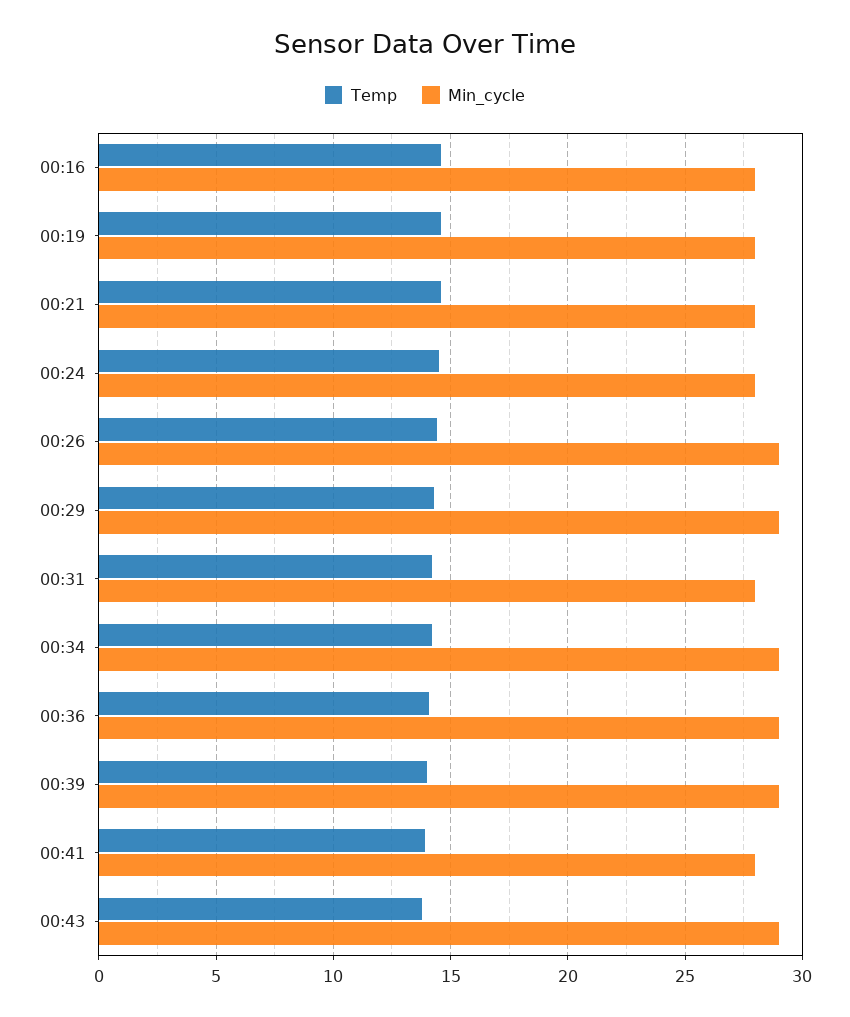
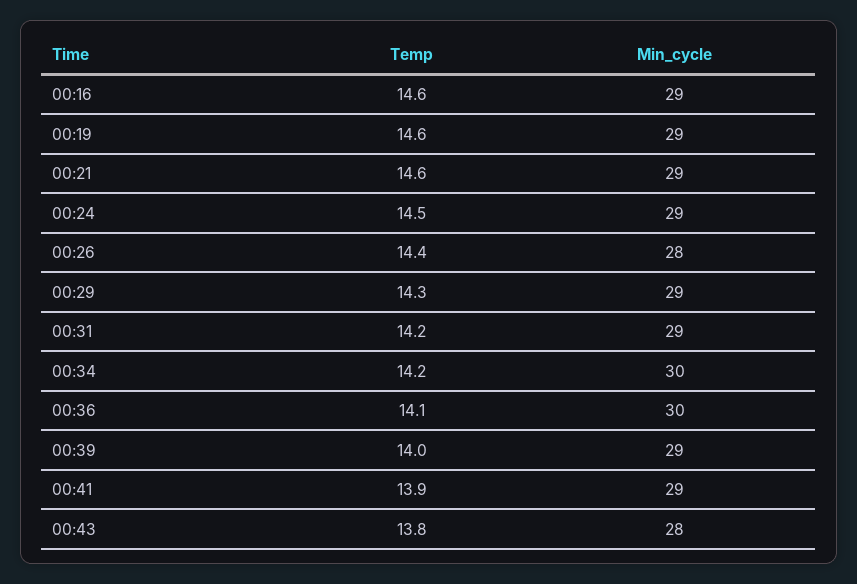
  {
    "Temp": {
      "00:16": 14.6,
      "00:19": 14.6,
      "00:21": 14.6,
      "00:24": 14.5,
      "00:26": 14.4,
      "00:29": 14.3,
      "00:31": 14.2,
      "00:34": 14.2,
      "00:36": 14.1,
      "00:39": 14,
      "00:41": 13.9,
      "00:43": 13.8
    },
    "Min_cycle": {
-     "00:16": 28,
+     "00:16": 29,
-     "00:19": 28,
+     "00:19": 29,
-     "00:21": 28,
+     "00:21": 29,
-     "00:24": 28,
+     "00:24": 29,
-     "00:26": 29,
+     "00:26": 28,
      "00:29": 29,
-     "00:31": 28,
+     "00:31": 29,
-     "00:34": 29,
+     "00:34": 30,
-     "00:36": 29,
+     "00:36": 30,
      "00:39": 29,
-     "00:41": 28,
+     "00:41": 29,
-     "00:43": 29
+     "00:43": 28
    }
  }

